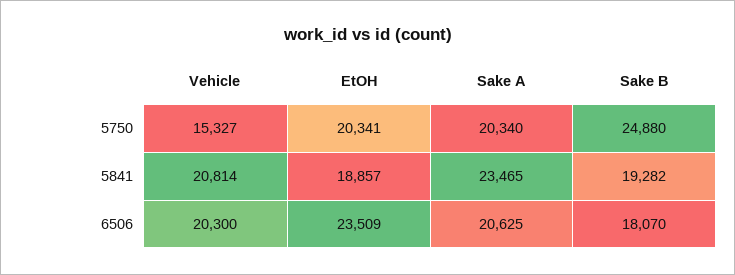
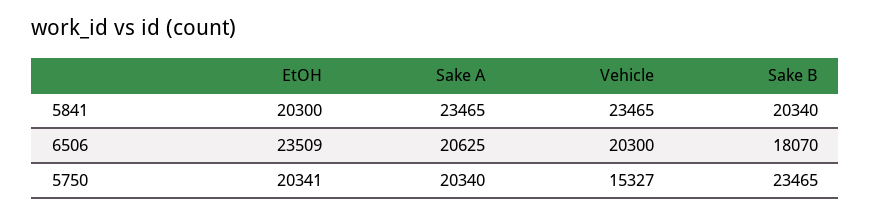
  {
    "Vehicle": {
      "5750": 15327,
-     "5841": 20814,
+     "5841": 23465,
      "6506": 20300
    },
    "EtOH": {
      "5750": 20341,
-     "5841": 18857,
+     "5841": 20300,
      "6506": 23509
    },
    "Sake A": {
      "5750": 20340,
      "5841": 23465,
      "6506": 20625
    },
    "Sake B": {
-     "5750": 24880,
+     "5750": 23465,
-     "5841": 19282,
+     "5841": 20340,
      "6506": 18070
    }
  }

